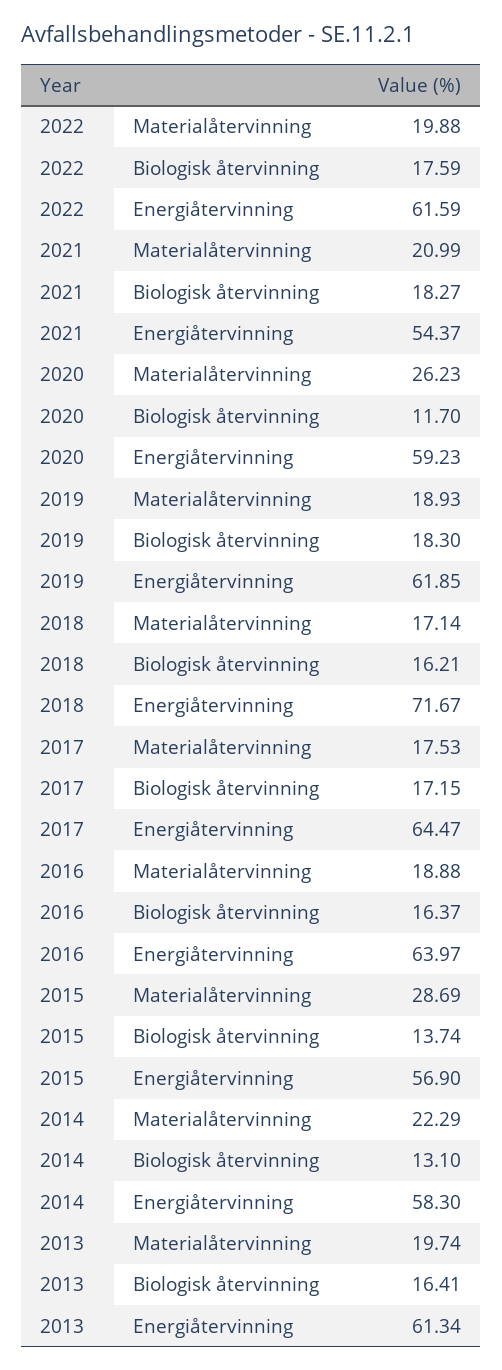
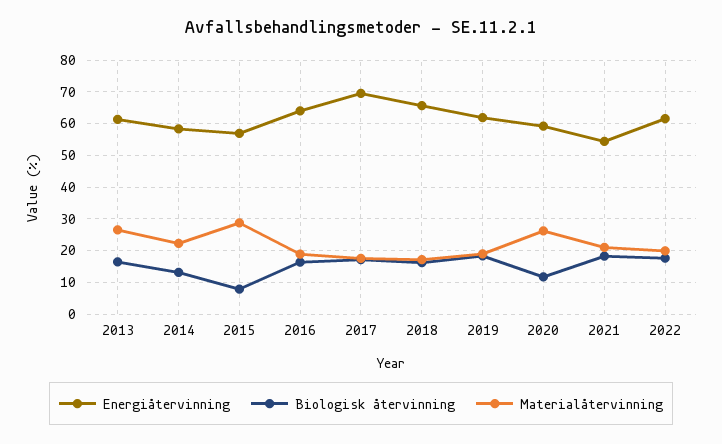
  {
    "Materialåtervinning": {
      "2022": 19.88,
      "2021": 20.99,
      "2020": 26.23,
      "2019": 18.93,
      "2018": 17.14,
      "2017": 17.53,
      "2016": 18.88,
      "2015": 28.69,
      "2014": 22.29,
-     "2013": 19.74
+     "2013": 26
    },
    "Biologisk återvinning": {
      "2022": 17.59,
      "2021": 18.27,
      "2020": 11.7,
      "2019": 18.3,
      "2018": 16.21,
      "2017": 17.15,
      "2016": 16.37,
-     "2015": 13.74,
+     "2015": 8,
      "2014": 13.1,
      "2013": 16.41
    },
    "Energiåtervinning": {
      "2022": 61.59,
      "2021": 54.37,
      "2020": 59.23,
      "2019": 61.85,
-     "2018": 71.67,
+     "2018": 66,
-     "2017": 64.47,
+     "2017": 70,
      "2016": 63.97,
      "2015": 56.9,
      "2014": 58.3,
      "2013": 61.34
    }
  }

